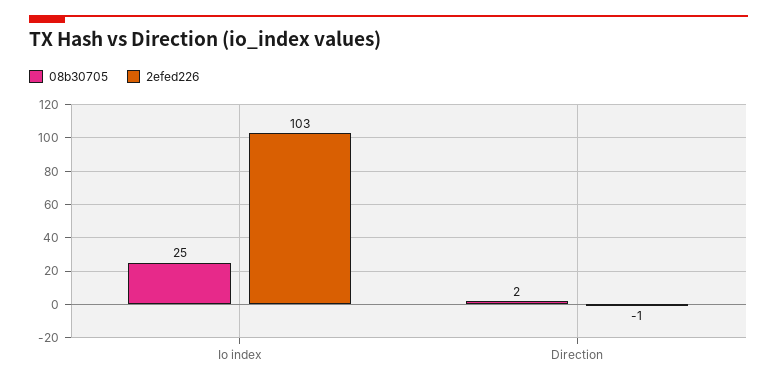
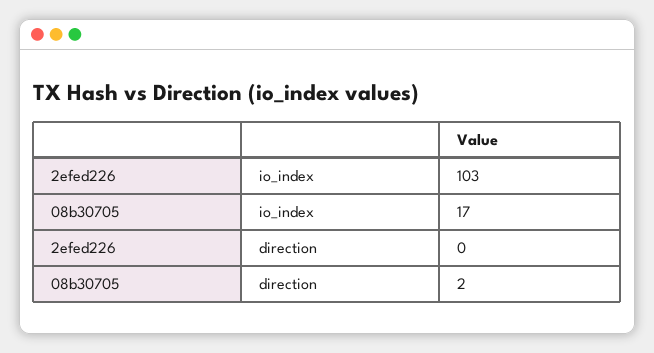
  {
    "08b30705": {
-     "Io index": 25,
+     "Io index": 17,
      "Direction": 2
    },
    "2efed226": {
      "Io index": 103,
-     "Direction": -1
+     "Direction": 0
    }
  }

